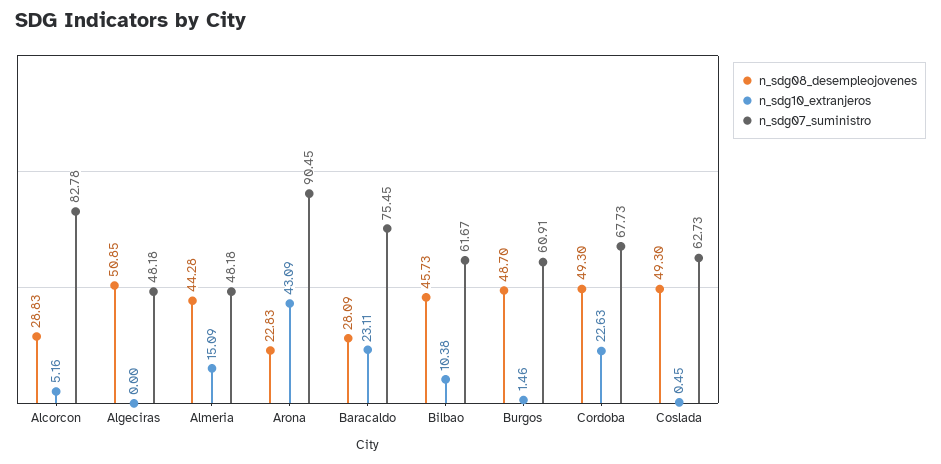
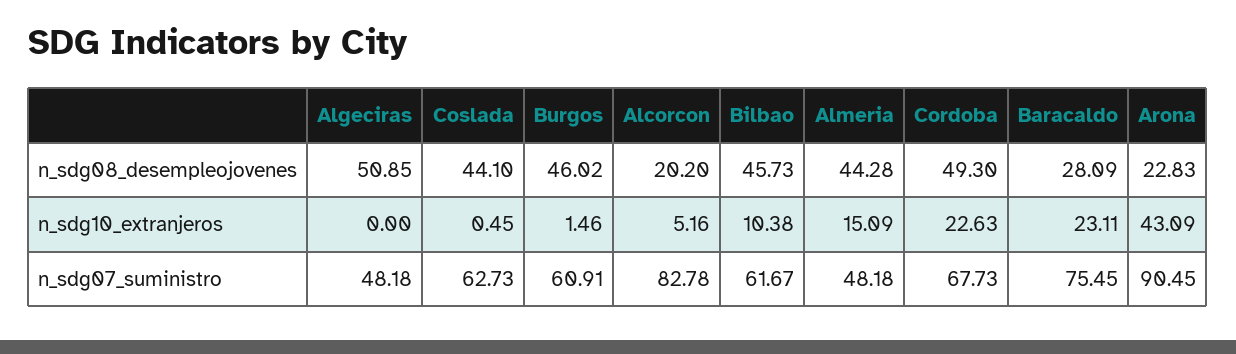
  {
    "n_sdg08_desempleojovenes": {
-     "Alcorcon": 28.83,
+     "Alcorcon": 20.2,
      "Algeciras": 50.85,
      "Almeria": 44.28,
      "Arona": 22.83,
      "Baracaldo": 28.09,
      "Bilbao": 45.73,
-     "Burgos": 48.7,
+     "Burgos": 46.02,
      "Cordoba": 49.3,
-     "Coslada": 49.3
+     "Coslada": 44.1
    },
    "n_sdg10_extranjeros": {
      "Alcorcon": 5.16,
      "Algeciras": 0,
      "Almeria": 15.09,
      "Arona": 43.09,
      "Baracaldo": 23.11,
      "Bilbao": 10.38,
      "Burgos": 1.46,
      "Cordoba": 22.63,
      "Coslada": 0.45
    },
    "n_sdg07_suministro": {
      "Alcorcon": 82.78,
      "Algeciras": 48.18,
      "Almeria": 48.18,
      "Arona": 90.45,
      "Baracaldo": 75.45,
      "Bilbao": 61.67,
      "Burgos": 60.91,
      "Cordoba": 67.73,
      "Coslada": 62.73
    }
  }

